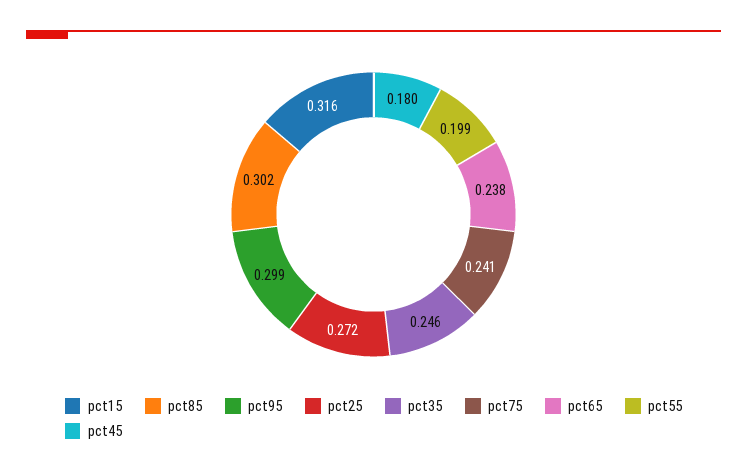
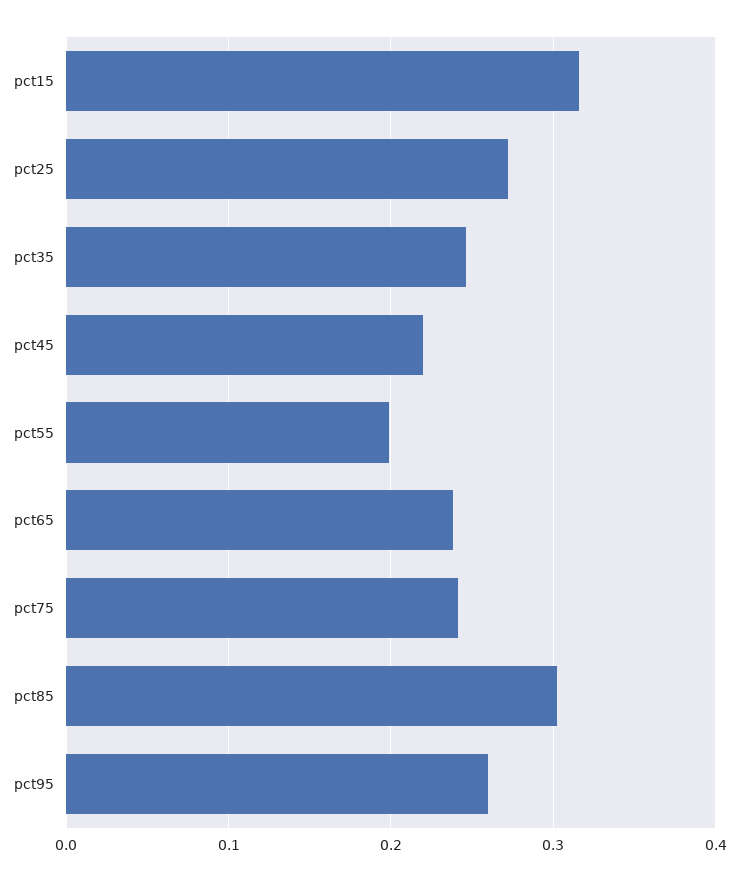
  {
    "pct15": 0.316,
    "pct85": 0.302,
-   "pct95": 0.299,
+   "pct95": 0.26,
    "pct25": 0.272,
    "pct35": 0.246,
    "pct75": 0.241,
    "pct65": 0.238,
    "pct55": 0.199,
-   "pct45": 0.18
+   "pct45": 0.22
  }

